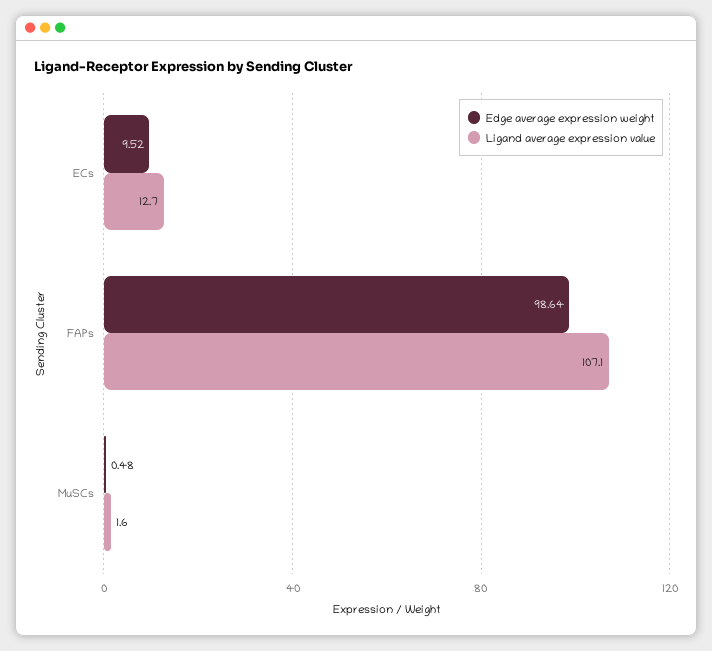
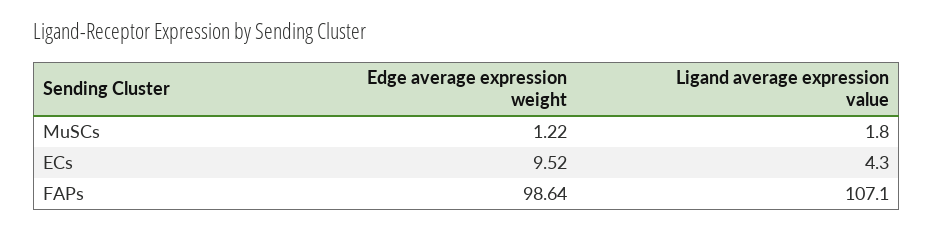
  {
    "Edge average expression weight": {
      "ECs": 9.52,
      "FAPs": 98.64,
-     "MuSCs": 0.48
+     "MuSCs": 1.22
    },
    "Ligand average expression value": {
-     "ECs": 12.7,
+     "ECs": 4.3,
      "FAPs": 107.1,
-     "MuSCs": 1.6
+     "MuSCs": 1.8
    }
  }

